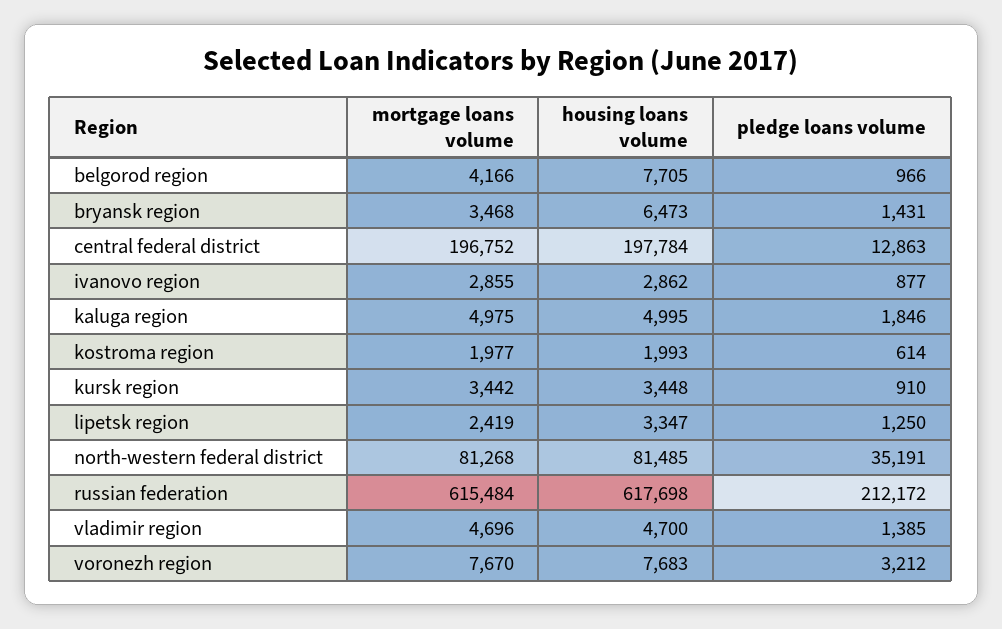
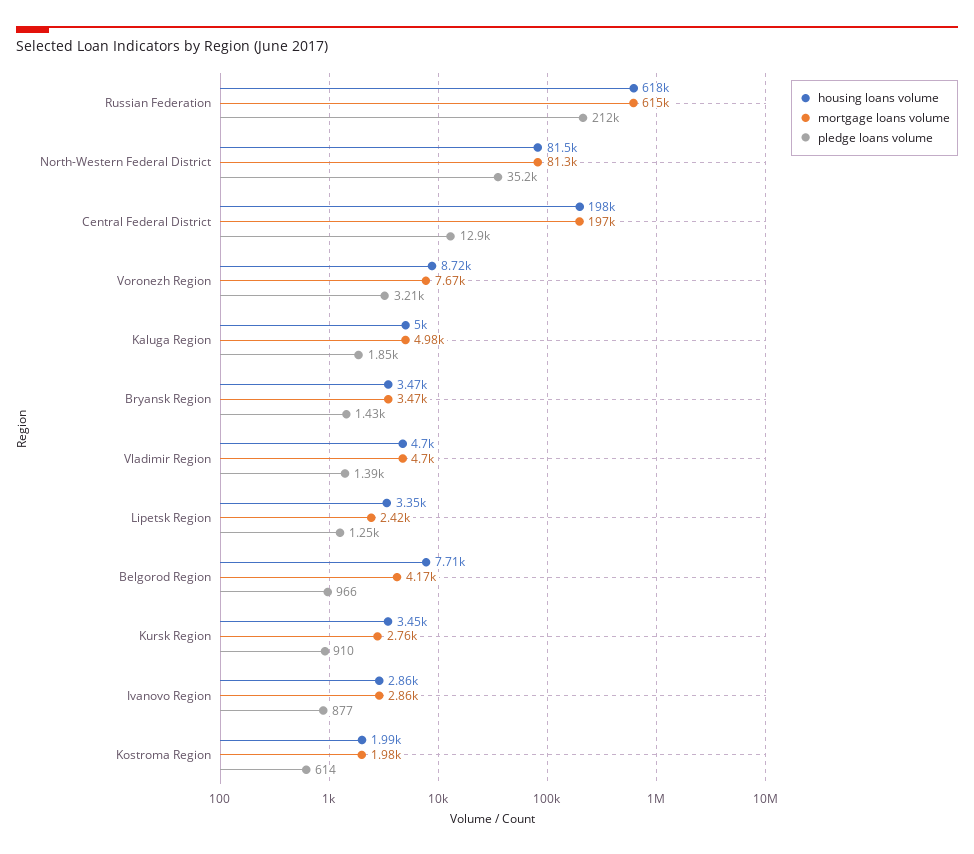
  {
    "mortgage loans volume": {
      "belgorod region": 4166,
      "bryansk region": 3468,
      "central federal district": 196752,
      "ivanovo region": 2855,
      "kaluga region": 4975,
      "kostroma region": 1977,
-     "kursk region": 3442,
+     "kursk region": 2760,
      "lipetsk region": 2419,
      "north-western federal district": 81268,
      "russian federation": 615484,
      "vladimir region": 4696,
      "voronezh region": 7670
    },
    "housing loans volume": {
      "belgorod region": 7705,
-     "bryansk region": 6473,
+     "bryansk region": 3470,
      "central federal district": 197784,
      "ivanovo region": 2862,
      "kaluga region": 4995,
      "kostroma region": 1993,
      "kursk region": 3448,
      "lipetsk region": 3347,
      "north-western federal district": 81485,
      "russian federation": 617698,
      "vladimir region": 4700,
-     "voronezh region": 7683
+     "voronezh region": 8720
    },
    "pledge loans volume": {
      "belgorod region": 966,
      "bryansk region": 1431,
      "central federal district": 12863,
      "ivanovo region": 877,
      "kaluga region": 1846,
      "kostroma region": 614,
      "kursk region": 910,
      "lipetsk region": 1250,
      "north-western federal district": 35191,
      "russian federation": 212172,
      "vladimir region": 1385,
      "voronezh region": 3212
    }
  }

